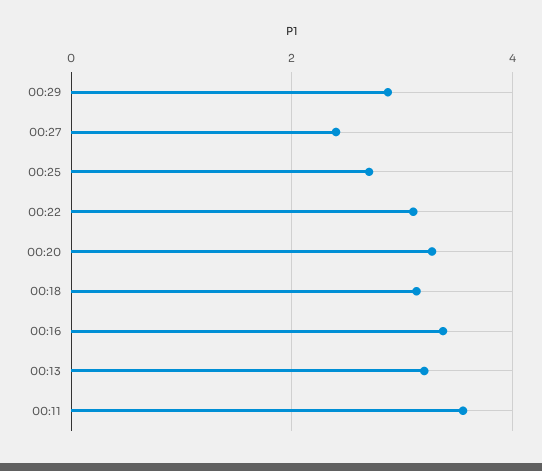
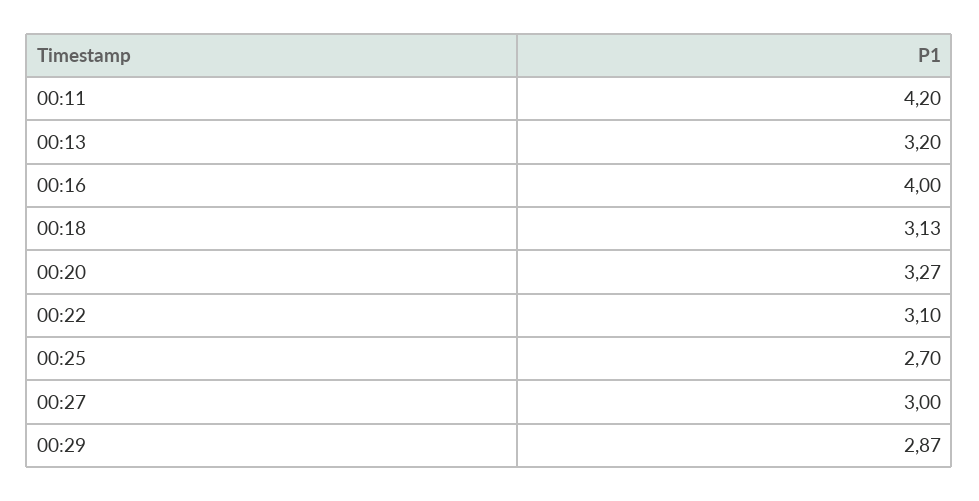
  {
    "00:29": 2.87,
-   "00:27": 2.4,
+   "00:27": 3,
    "00:25": 2.7,
    "00:22": 3.1,
    "00:20": 3.27,
    "00:18": 3.13,
-   "00:16": 3.4,
+   "00:16": 4,
    "00:13": 3.2,
-   "00:11": 3.6
+   "00:11": 4.2
  }

